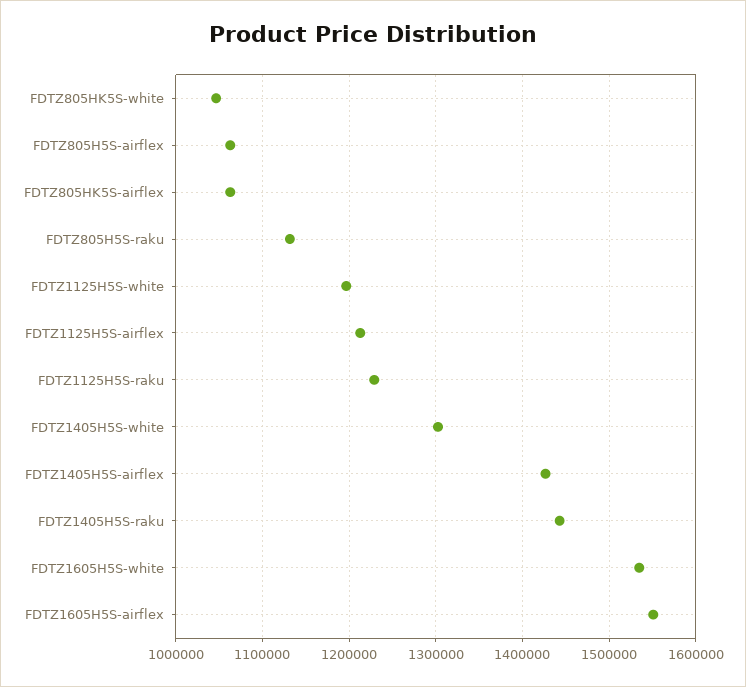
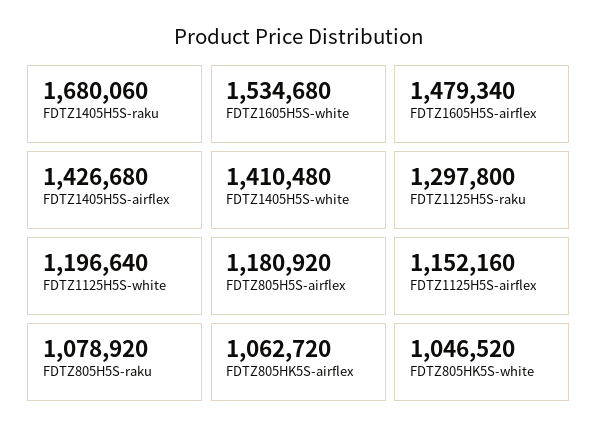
  {
    "FDTZ805HK5S-white": 1046520,
-   "FDTZ805H5S-airflex": 1060000,
+   "FDTZ805H5S-airflex": 1180920,
    "FDTZ805HK5S-airflex": 1062720,
-   "FDTZ805H5S-raku": 1130000,
+   "FDTZ805H5S-raku": 1078920,
    "FDTZ1125H5S-white": 1196640,
-   "FDTZ1125H5S-airflex": 1210000,
+   "FDTZ1125H5S-airflex": 1152160,
-   "FDTZ1125H5S-raku": 1230000,
+   "FDTZ1125H5S-raku": 1297800,
-   "FDTZ1405H5S-white": 1300000,
+   "FDTZ1405H5S-white": 1410480,
    "FDTZ1405H5S-airflex": 1426680,
-   "FDTZ1405H5S-raku": 1440000,
+   "FDTZ1405H5S-raku": 1680060,
    "FDTZ1605H5S-white": 1534680,
-   "FDTZ1605H5S-airflex": 1550000
+   "FDTZ1605H5S-airflex": 1479340
  }

